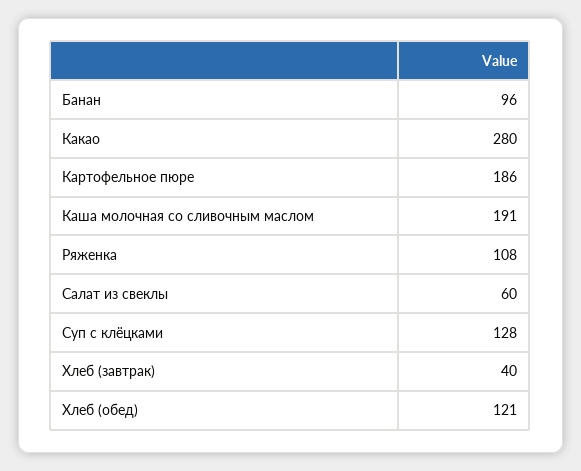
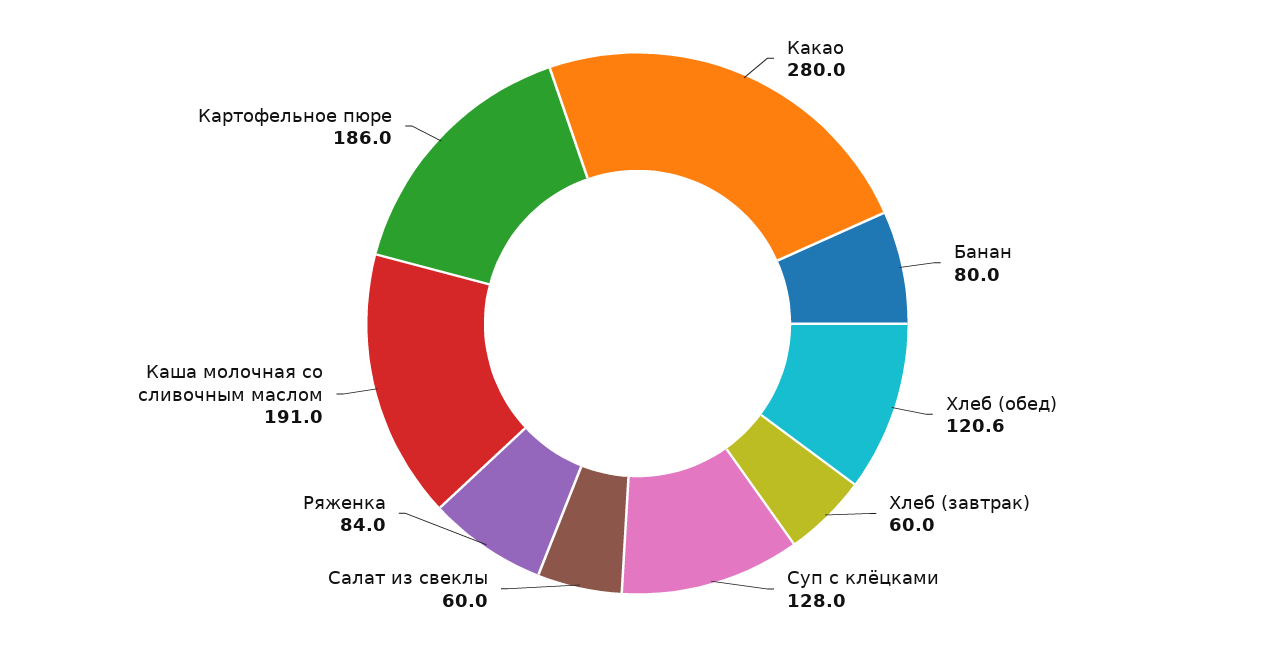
  {
-   "Банан": 96,
+   "Банан": 80,
    "Какао": 280,
    "Картофельное пюре": 186,
    "Каша молочная со сливочным маслом": 191,
-   "Ряженка": 108,
+   "Ряженка": 84,
    "Салат из свеклы": 60,
    "Суп с клёцками": 128,
-   "Хлеб (завтрак)": 40,
+   "Хлеб (завтрак)": 60,
    "Хлеб (обед)": 120.6
  }

